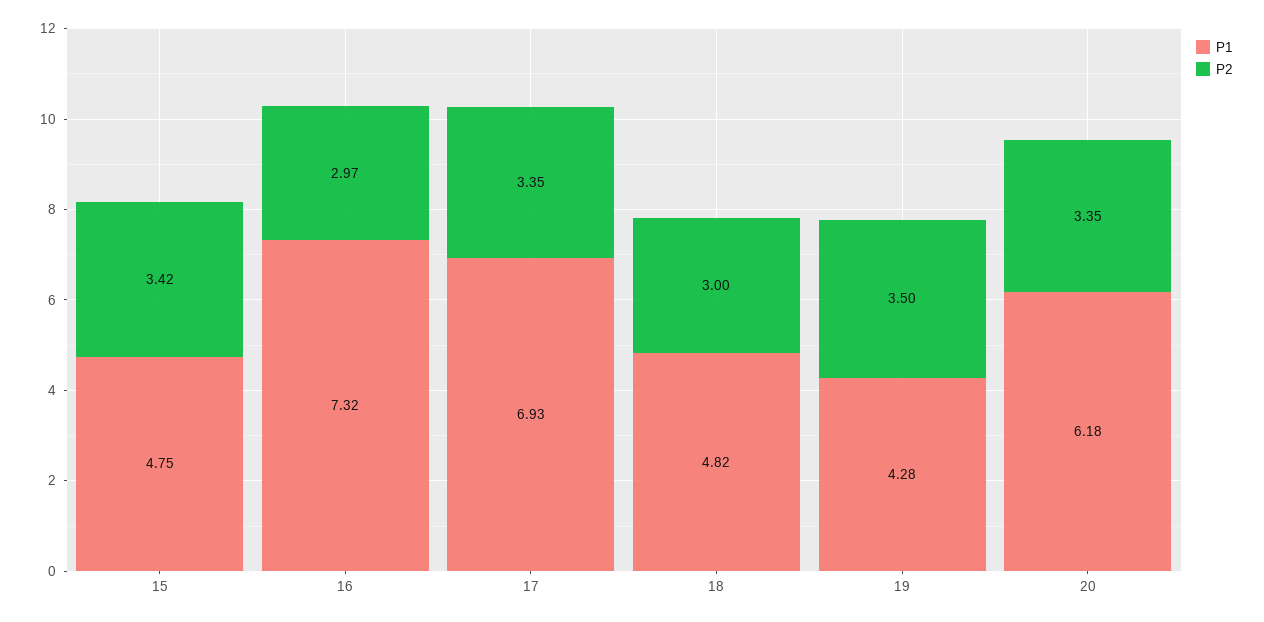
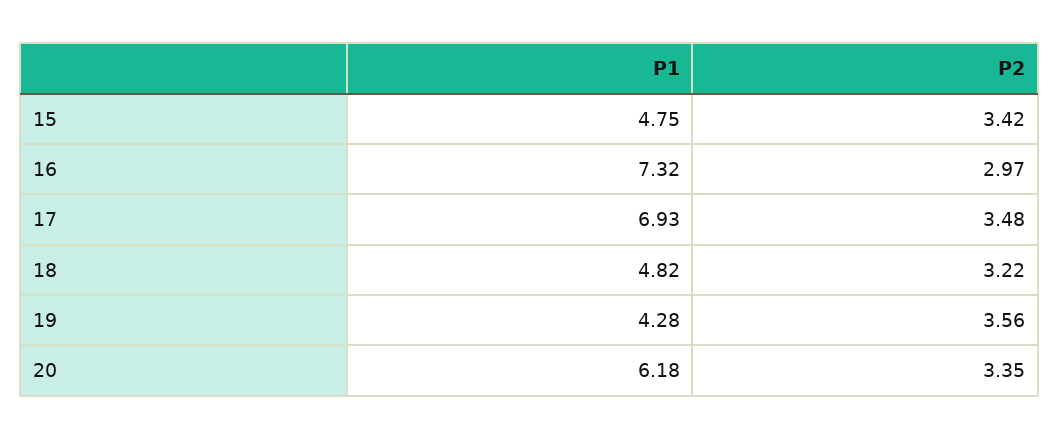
  {
    "P1": {
      "15": 4.75,
      "16": 7.32,
      "17": 6.93,
      "18": 4.82,
      "19": 4.28,
      "20": 6.18
    },
    "P2": {
      "15": 3.42,
      "16": 2.97,
-     "17": 3.35,
+     "17": 3.48,
-     "18": 3,
+     "18": 3.22,
-     "19": 3.5,
+     "19": 3.56,
      "20": 3.35
    }
  }

